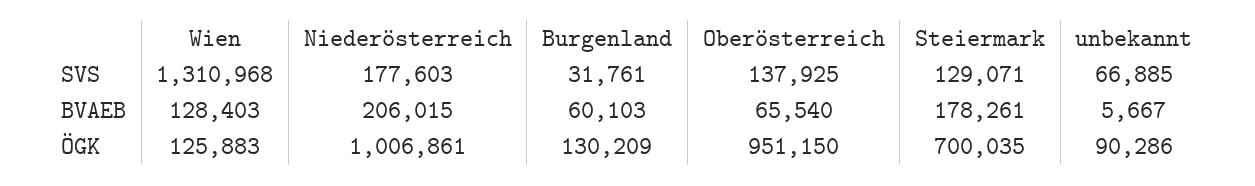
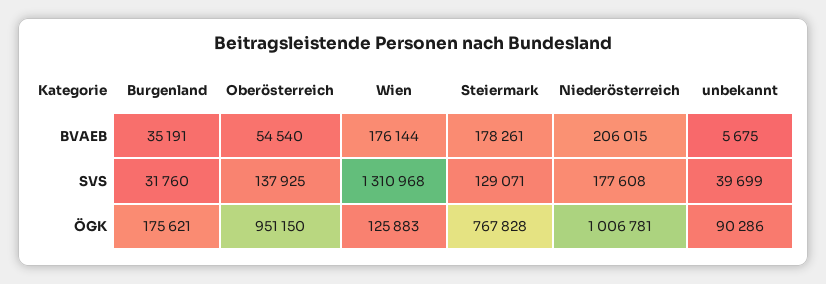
  {
    "Wien": {
      "SVS": 1310968,
-     "BVAEB": 128403,
+     "BVAEB": 176144,
      "ÖGK": 125883
    },
    "Niederösterreich": {
-     "SVS": 177603,
+     "SVS": 177608,
      "BVAEB": 206015,
-     "ÖGK": 1006861
+     "ÖGK": 1006781
    },
    "Burgenland": {
-     "SVS": 31761,
+     "SVS": 31760,
-     "BVAEB": 60103,
+     "BVAEB": 35191,
-     "ÖGK": 130209
+     "ÖGK": 175621
    },
    "Oberösterreich": {
      "SVS": 137925,
-     "BVAEB": 65540,
+     "BVAEB": 54540,
      "ÖGK": 951150
    },
    "Steiermark": {
      "SVS": 129071,
      "BVAEB": 178261,
-     "ÖGK": 700035
+     "ÖGK": 767828
    },
    "unbekannt": {
-     "SVS": 66885,
+     "SVS": 39699,
-     "BVAEB": 5667,
+     "BVAEB": 5675,
      "ÖGK": 90286
    }
  }

